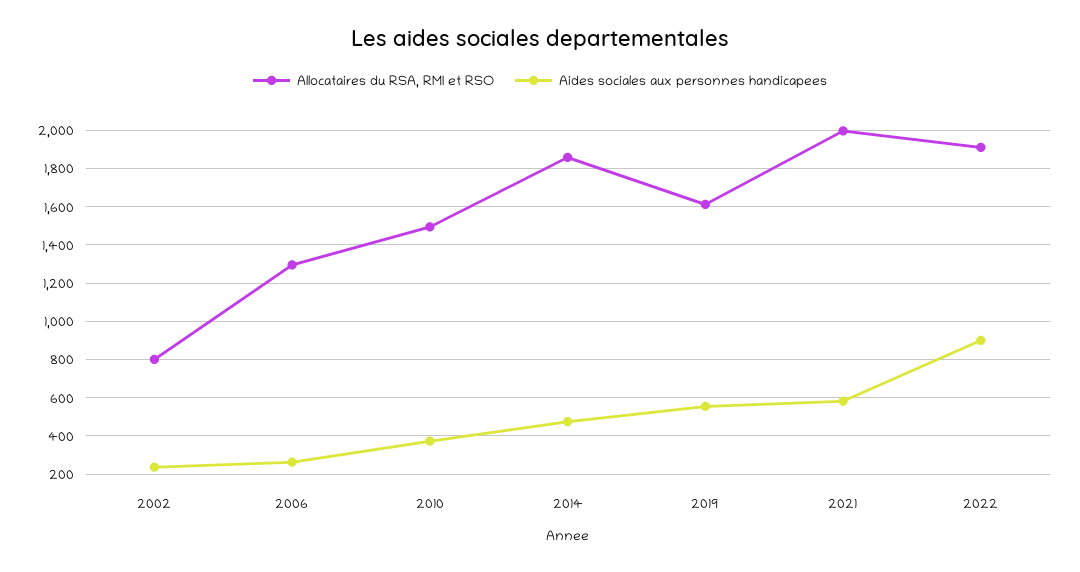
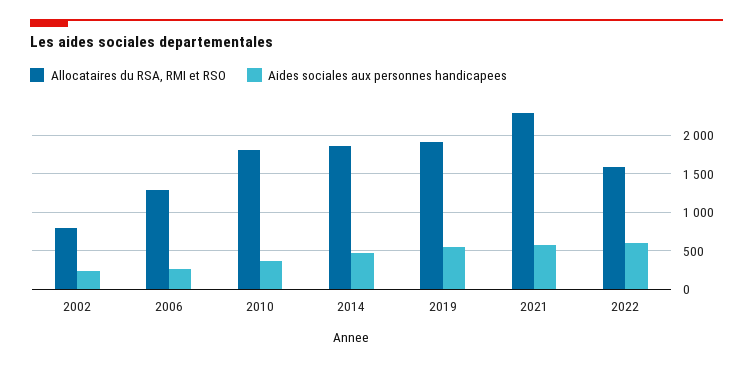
  {
    "Allocataires du RSA, RMI et RSO": {
      "2002": 800,
      "2006": 1300,
-     "2010": 1500,
+     "2010": 1800,
      "2014": 1850,
-     "2019": 1600,
+     "2019": 1900,
-     "2021": 2000,
+     "2021": 2300,
-     "2022": 1900
+     "2022": 1600
    },
    "Aides sociales aux personnes handicapees": {
      "2002": 250,
      "2006": 250,
      "2010": 350,
      "2014": 500,
      "2019": 550,
      "2021": 600,
-     "2022": 900
+     "2022": 600
    }
  }

